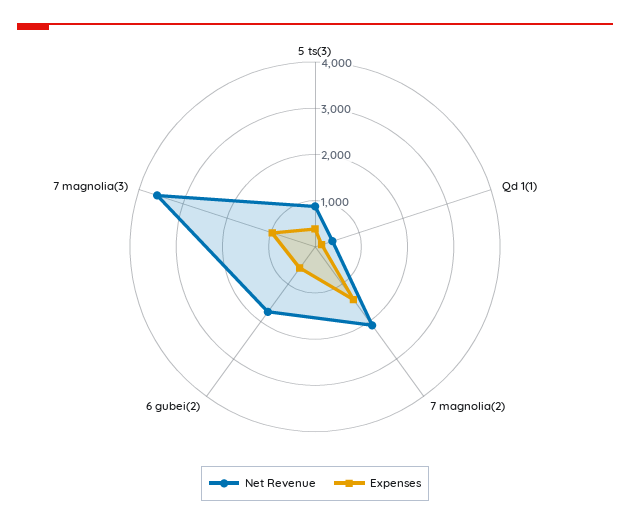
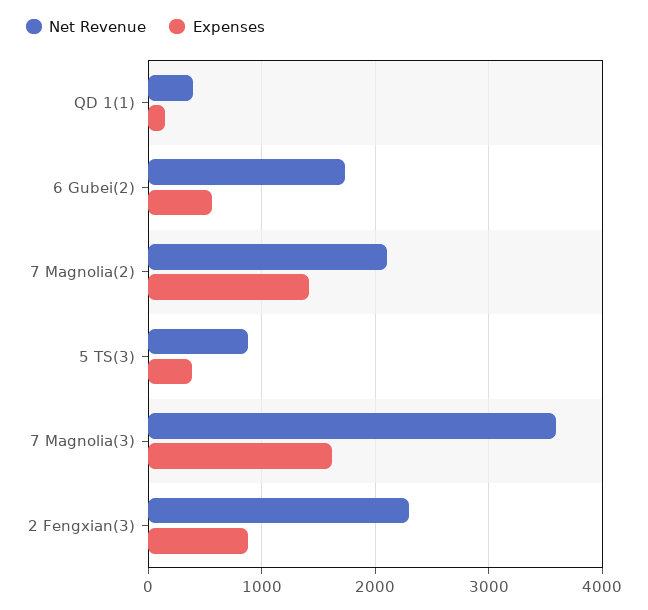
  {
    "Net Revenue": {
      "5 ts(3)": 900,
      "Qd 1(1)": 400,
      "7 magnolia(2)": 2100,
      "6 gubei(2)": 1700,
-     "7 magnolia(3)": 3600
+     "7 magnolia(3)": 3600,
+     "2 Fengxian(3)": 2300
    },
    "Expenses": {
      "5 ts(3)": 400,
      "Qd 1(1)": 200,
      "7 magnolia(2)": 1400,
      "6 gubei(2)": 600,
-     "7 magnolia(3)": 1000
+     "7 magnolia(3)": 1600,
+     "2 Fengxian(3)": 900
    }
  }

